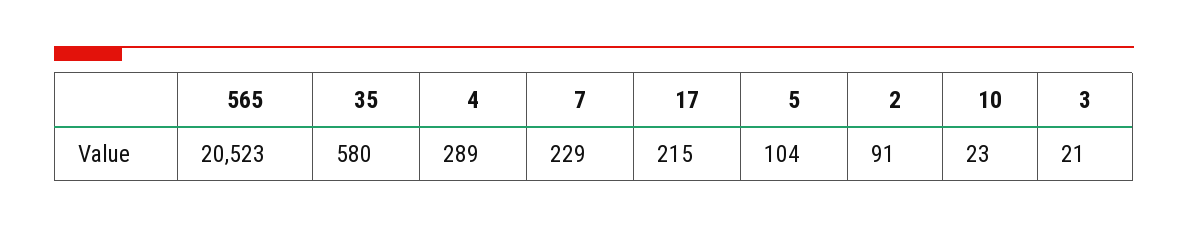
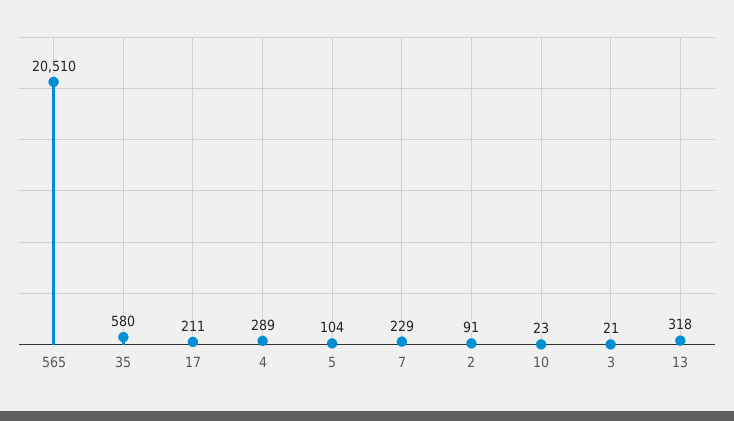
  {
-   "565": 20523,
+   "565": 20510,
    "35": 580,
    "4": 289,
    "7": 229,
-   "17": 215,
+   "17": 211,
    "5": 104,
    "2": 91,
    "10": 23,
-   "3": 21
+   "3": 21,
+   "13": 318
  }

